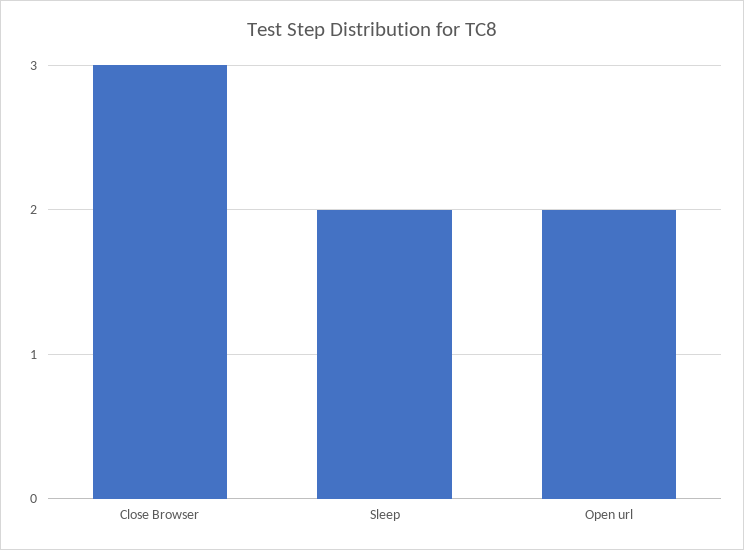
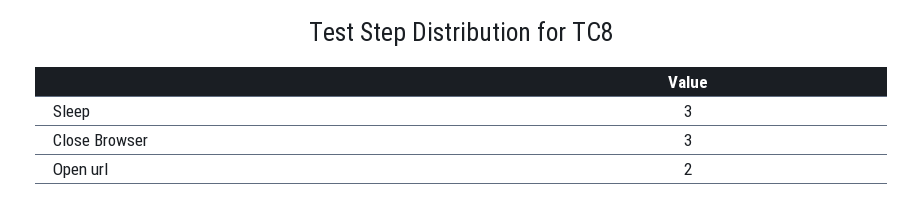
  {
    "Close Browser": 3,
-   "Sleep": 2,
+   "Sleep": 3,
    "Open url": 2
  }

